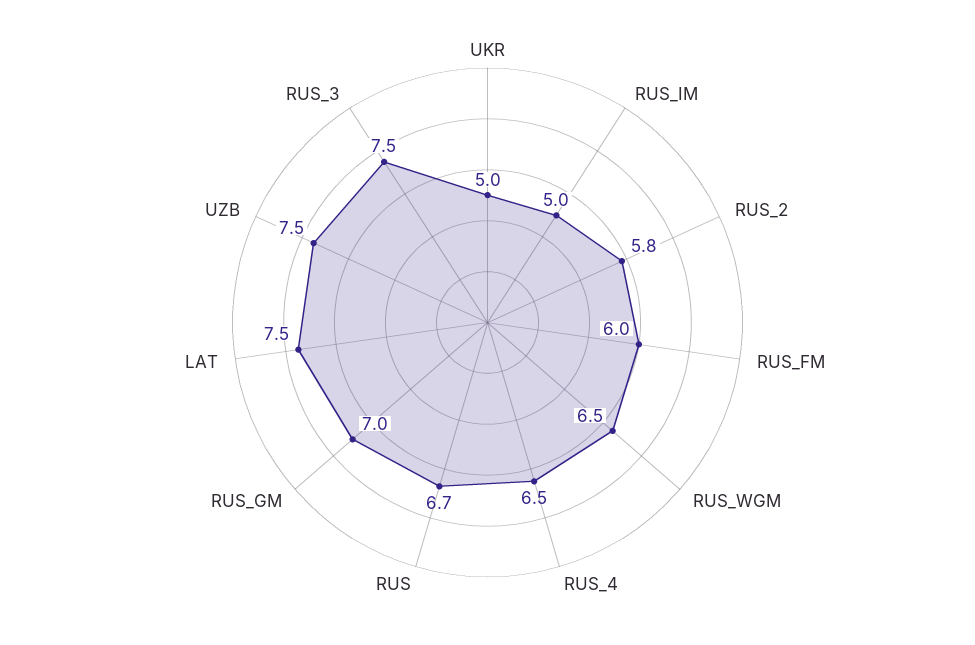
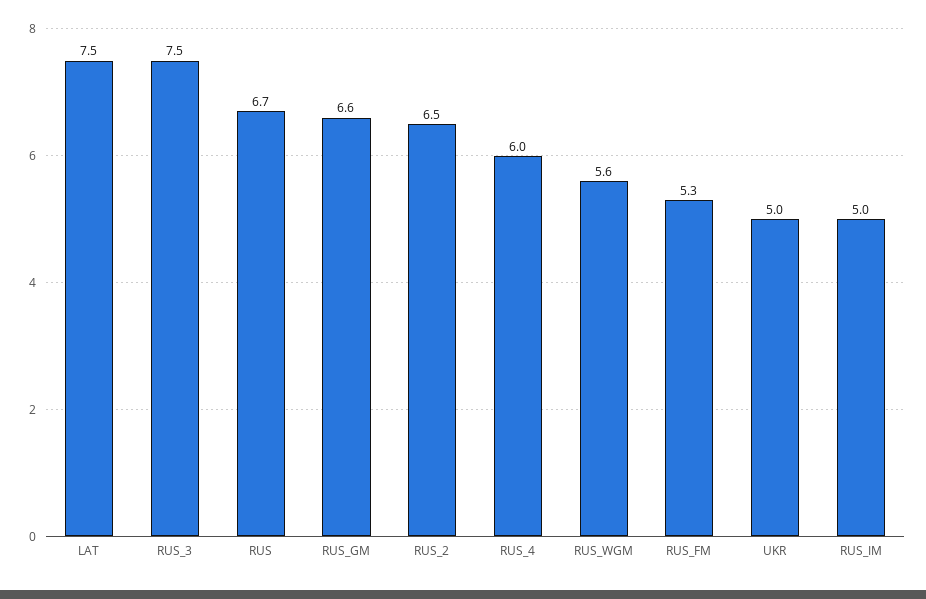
  {
    "UKR": 5,
    "RUS_IM": 5,
-   "RUS_2": 5.8,
+   "RUS_2": 6.5,
-   "RUS_FM": 6,
+   "RUS_FM": 5.3,
-   "RUS_WGM": 6.5,
+   "RUS_WGM": 5.6,
-   "RUS_4": 6.5,
+   "RUS_4": 6,
    "RUS": 6.7,
-   "RUS_GM": 7,
+   "RUS_GM": 6.6,
    "LAT": 7.5,
-   "UZB": 7.5,
    "RUS_3": 7.5
  }

